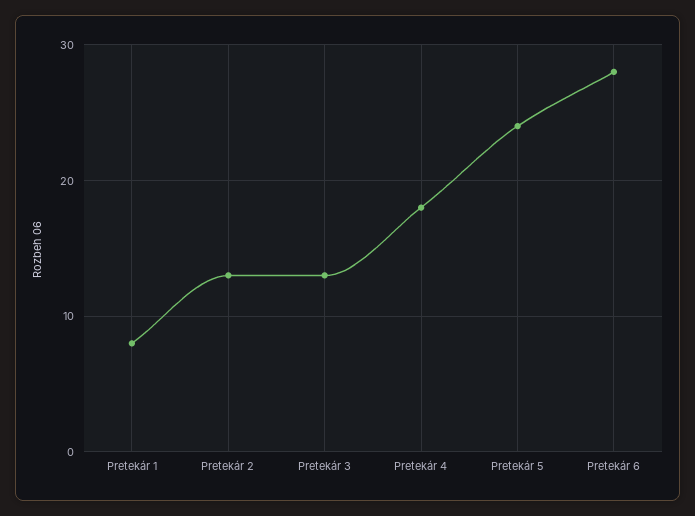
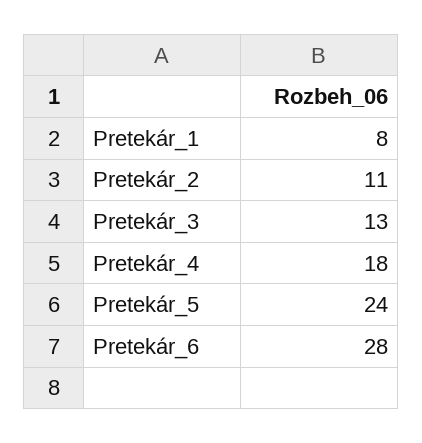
  {
    "Pretekár 1": 8,
-   "Pretekár 2": 13,
+   "Pretekár 2": 11,
    "Pretekár 3": 13,
    "Pretekár 4": 18,
    "Pretekár 5": 24,
    "Pretekár 6": 28
  }

